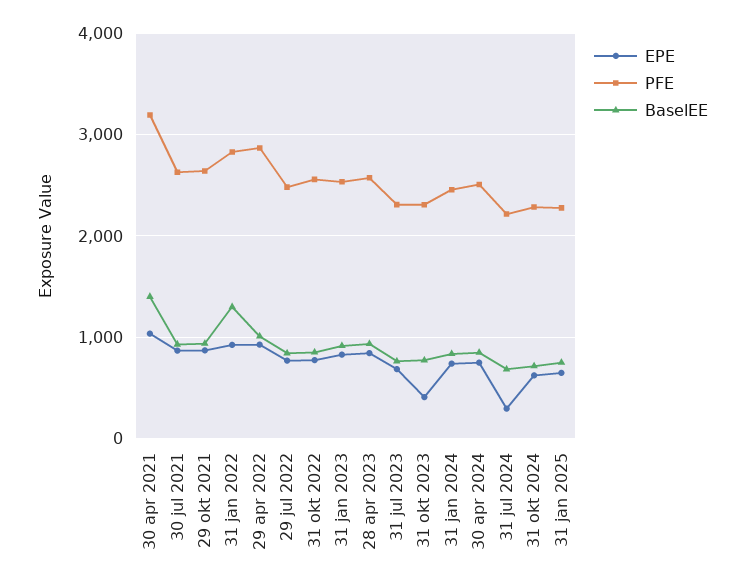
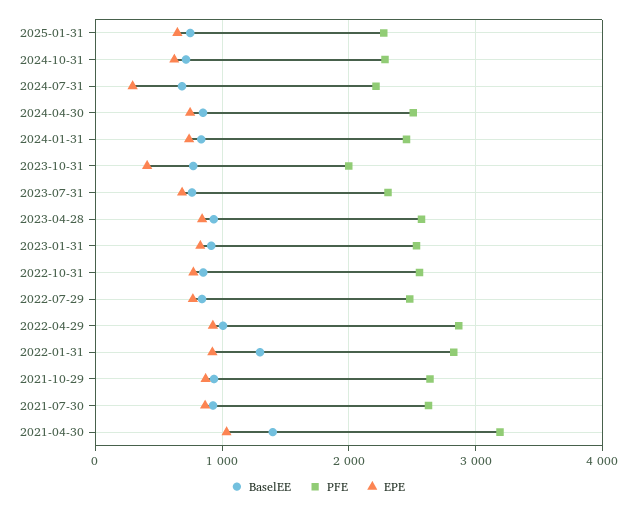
  {
    "EPE": {
      "30 apr 2021": 1000,
      "30 jul 2021": 900,
      "29 okt 2021": 900,
      "31 jan 2022": 900,
      "29 apr 2022": 900,
      "29 jul 2022": 800,
      "31 okt 2022": 800,
      "31 jan 2023": 800,
      "28 apr 2023": 800,
      "31 jul 2023": 700,
      "31 okt 2023": 400,
      "31 jan 2024": 700,
      "30 apr 2024": 700,
      "31 jul 2024": 300,
      "31 okt 2024": 600,
      "31 jan 2025": 600
    },
    "PFE": {
      "30 apr 2021": 3200,
      "30 jul 2021": 2600,
      "29 okt 2021": 2600,
      "31 jan 2022": 2800,
      "29 apr 2022": 2900,
      "29 jul 2022": 2500,
      "31 okt 2022": 2600,
      "31 jan 2023": 2500,
      "28 apr 2023": 2600,
      "31 jul 2023": 2300,
-     "31 okt 2023": 2300,
+     "31 okt 2023": 2000,
      "31 jan 2024": 2500,
      "30 apr 2024": 2500,
      "31 jul 2024": 2200,
      "31 okt 2024": 2300,
      "31 jan 2025": 2300
    },
    "BaselEE": {
      "30 apr 2021": 1400,
      "30 jul 2021": 900,
      "29 okt 2021": 900,
      "31 jan 2022": 1300,
      "29 apr 2022": 1000,
      "29 jul 2022": 800,
      "31 okt 2022": 900,
      "31 jan 2023": 900,
      "28 apr 2023": 900,
      "31 jul 2023": 800,
      "31 okt 2023": 800,
      "31 jan 2024": 800,
      "30 apr 2024": 800,
      "31 jul 2024": 700,
      "31 okt 2024": 700,
      "31 jan 2025": 700
    }
  }

